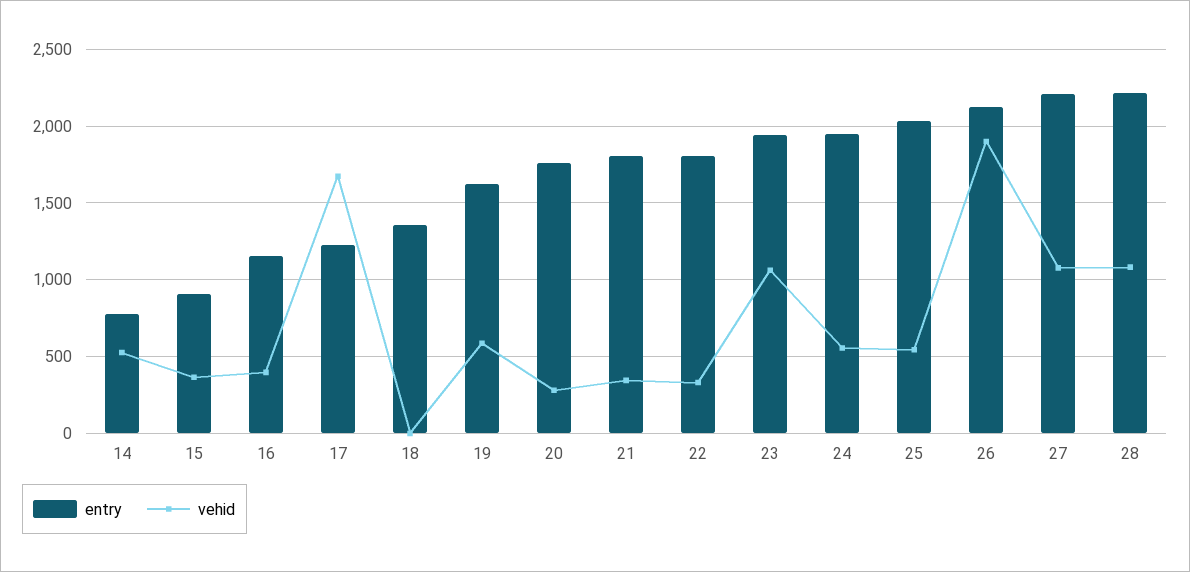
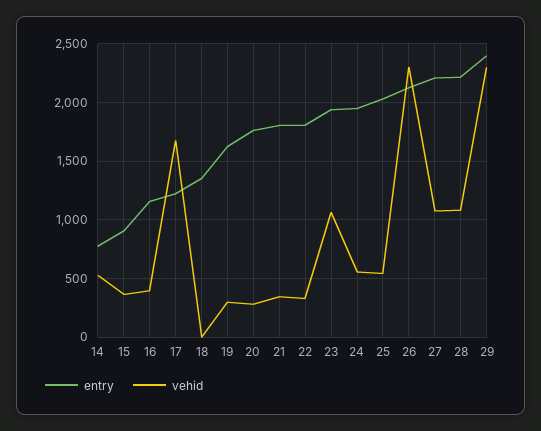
  {
    "entry": {
      "14": 800,
      "15": 900,
      "16": 1150,
      "17": 1200,
      "18": 1350,
      "19": 1600,
      "20": 1750,
      "21": 1800,
      "22": 1800,
      "23": 1950,
      "24": 1950,
      "25": 2050,
      "26": 2150,
      "27": 2200,
-     "28": 2200
+     "28": 2200,
+     "29": 2400
    },
    "vehid": {
      "14": 550,
      "15": 350,
      "16": 400,
      "17": 1650,
      "18": 0,
-     "19": 600,
+     "19": 300,
      "20": 300,
      "21": 350,
      "22": 350,
      "23": 1050,
      "24": 550,
      "25": 550,
-     "26": 1900,
+     "26": 2300,
      "27": 1100,
-     "28": 1100
+     "28": 1100,
+     "29": 2300
    }
  }

